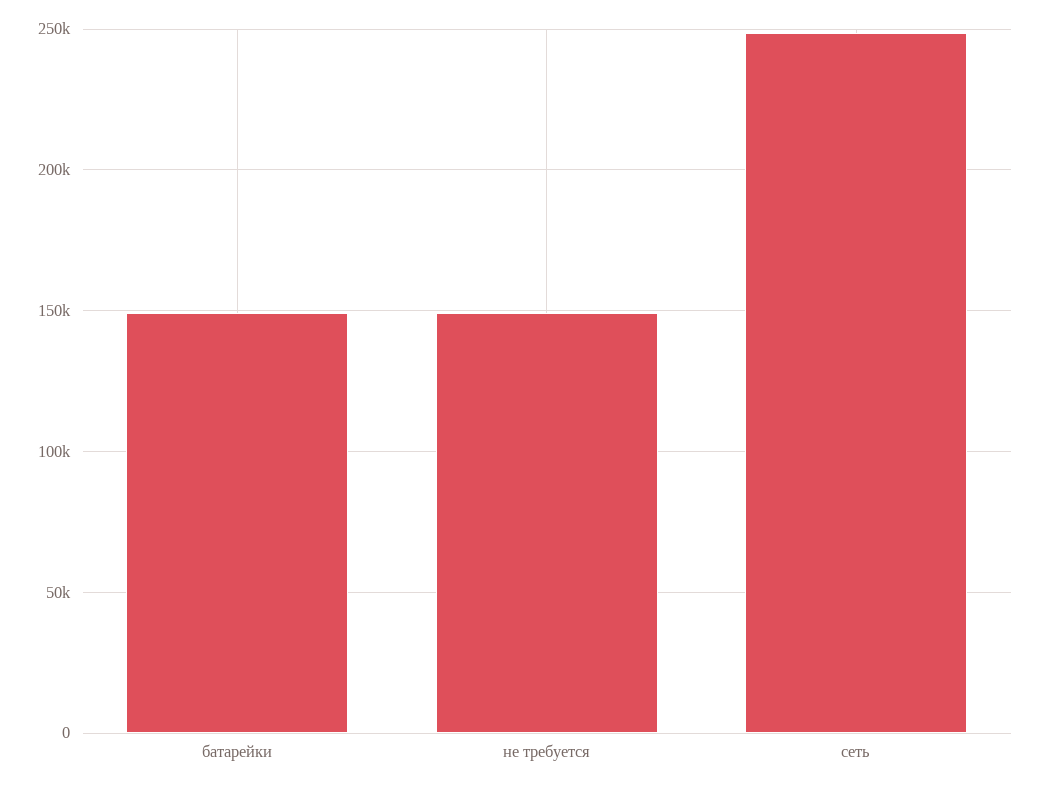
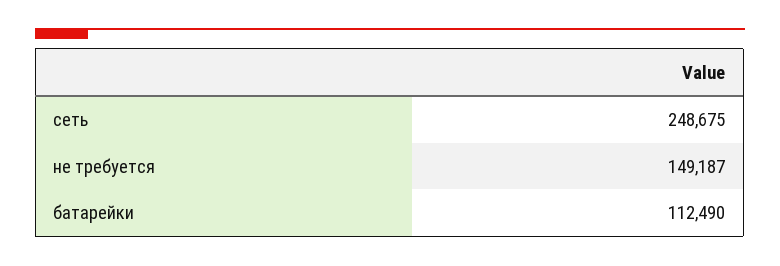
  {
-   "батарейки": 150000,
+   "батарейки": 112490,
    "не требуется": 149187,
    "сеть": 248675
  }

